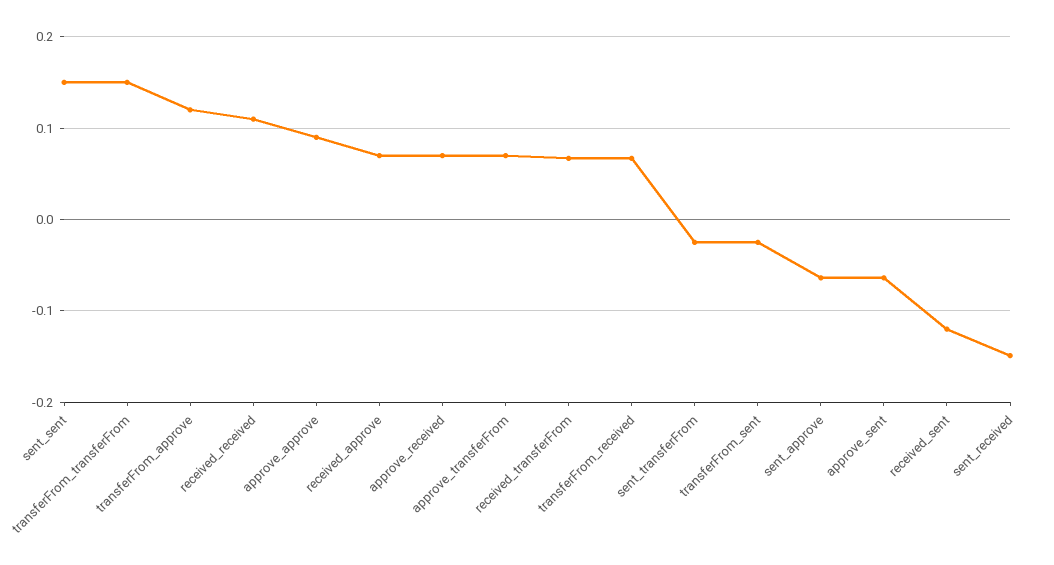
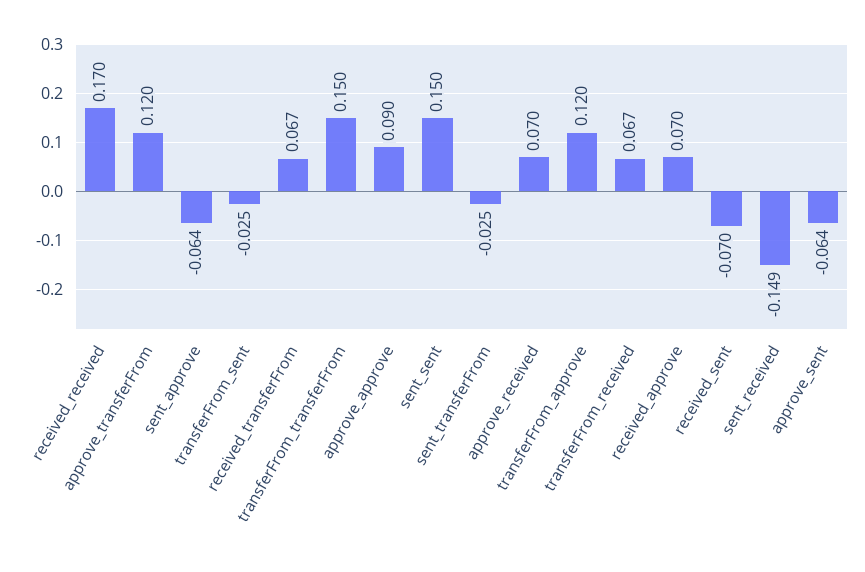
  {
    "sent_sent": 0.15,
    "transferFrom_transferFrom": 0.15,
    "transferFrom_approve": 0.12,
-   "received_received": 0.11,
+   "received_received": 0.17,
    "approve_approve": 0.09,
    "received_approve": 0.07,
    "approve_received": 0.07,
-   "approve_transferFrom": 0.07,
+   "approve_transferFrom": 0.12,
    "received_transferFrom": 0.067,
    "transferFrom_received": 0.067,
    "sent_transferFrom": -0.025,
    "transferFrom_sent": -0.025,
    "sent_approve": -0.064,
    "approve_sent": -0.064,
-   "received_sent": -0.12,
+   "received_sent": -0.07,
    "sent_received": -0.149
  }

